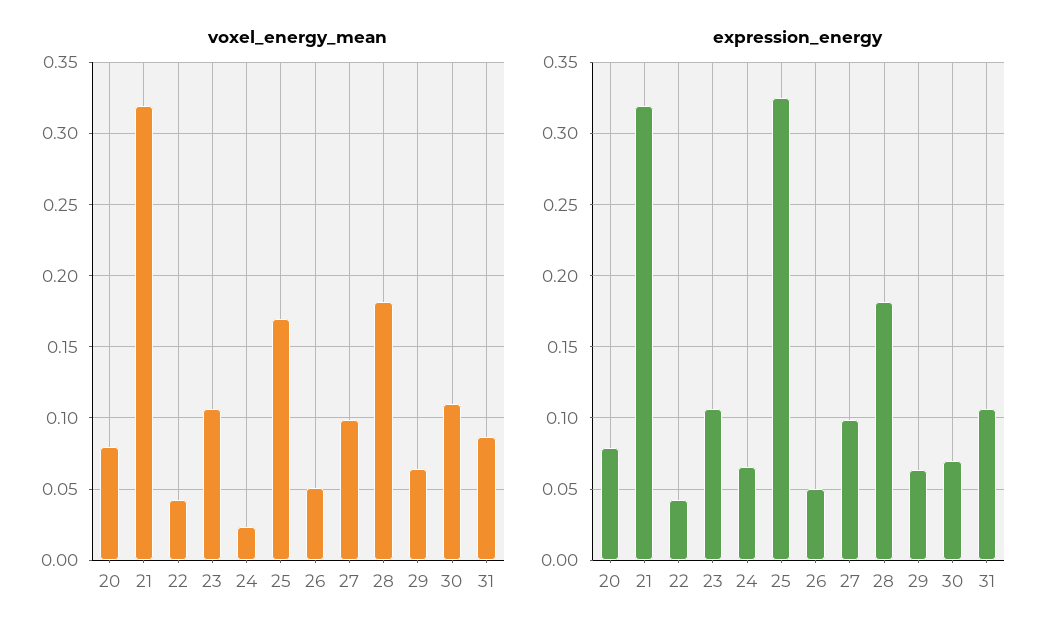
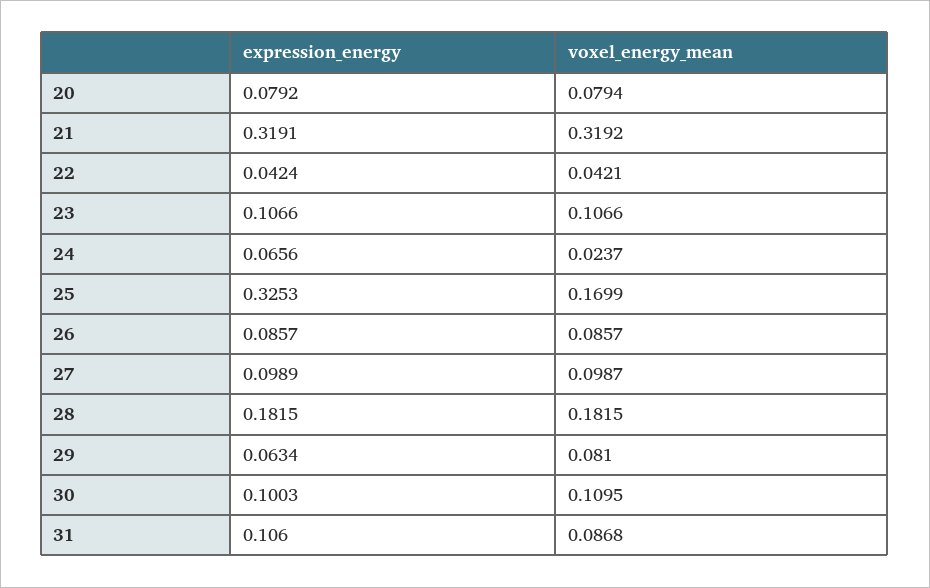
  {
    "voxel_energy_mean": {
      "20": 0.0794,
      "21": 0.3192,
      "22": 0.0421,
      "23": 0.1066,
      "24": 0.0237,
      "25": 0.1699,
-     "26": 0.05,
+     "26": 0.0857,
      "27": 0.0987,
      "28": 0.1815,
-     "29": 0.065,
+     "29": 0.081,
      "30": 0.1095,
      "31": 0.0868
    },
    "expression_energy": {
      "20": 0.0792,
      "21": 0.3191,
      "22": 0.0424,
      "23": 0.1066,
      "24": 0.0656,
      "25": 0.3253,
-     "26": 0.05,
+     "26": 0.0857,
      "27": 0.0989,
      "28": 0.1815,
      "29": 0.0634,
-     "30": 0.07,
+     "30": 0.1003,
      "31": 0.106
    }
  }

